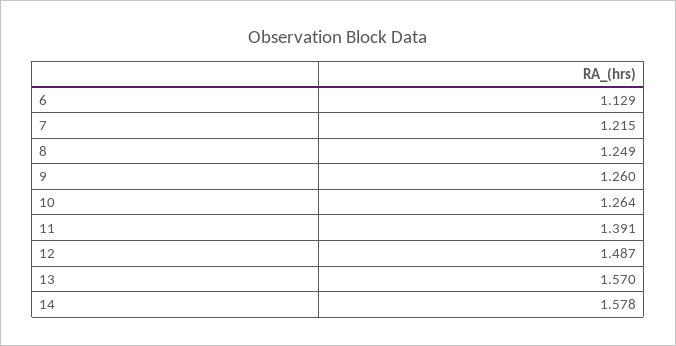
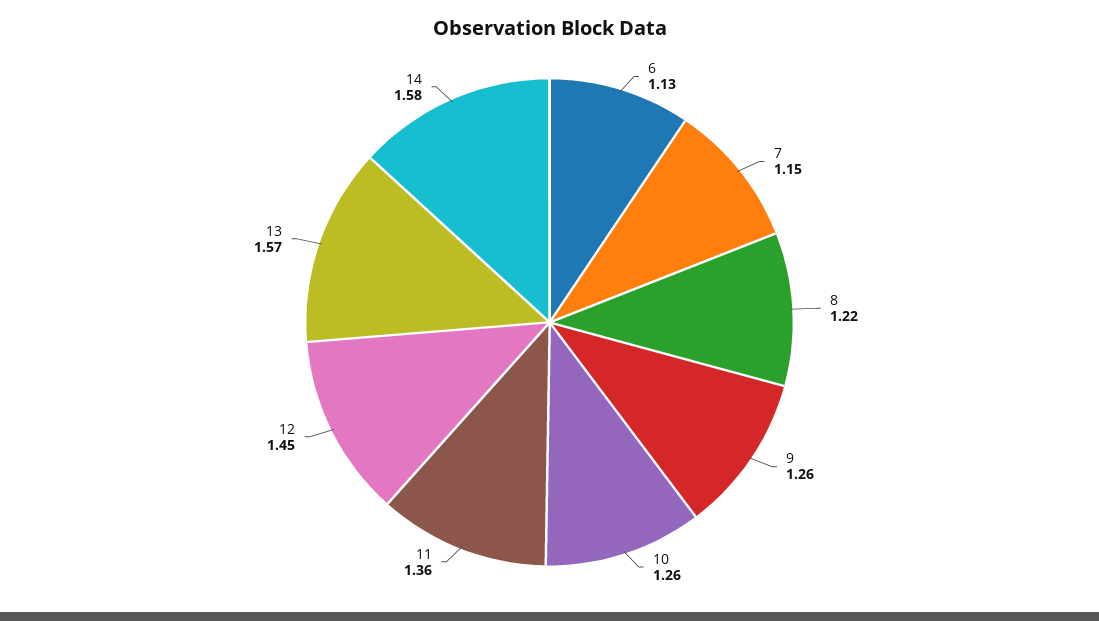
  {
    "6": 1.129,
-   "7": 1.215,
+   "7": 1.15,
-   "8": 1.249,
+   "8": 1.22,
    "9": 1.26,
    "10": 1.264,
-   "11": 1.391,
+   "11": 1.36,
-   "12": 1.487,
+   "12": 1.45,
    "13": 1.57,
    "14": 1.578
  }

